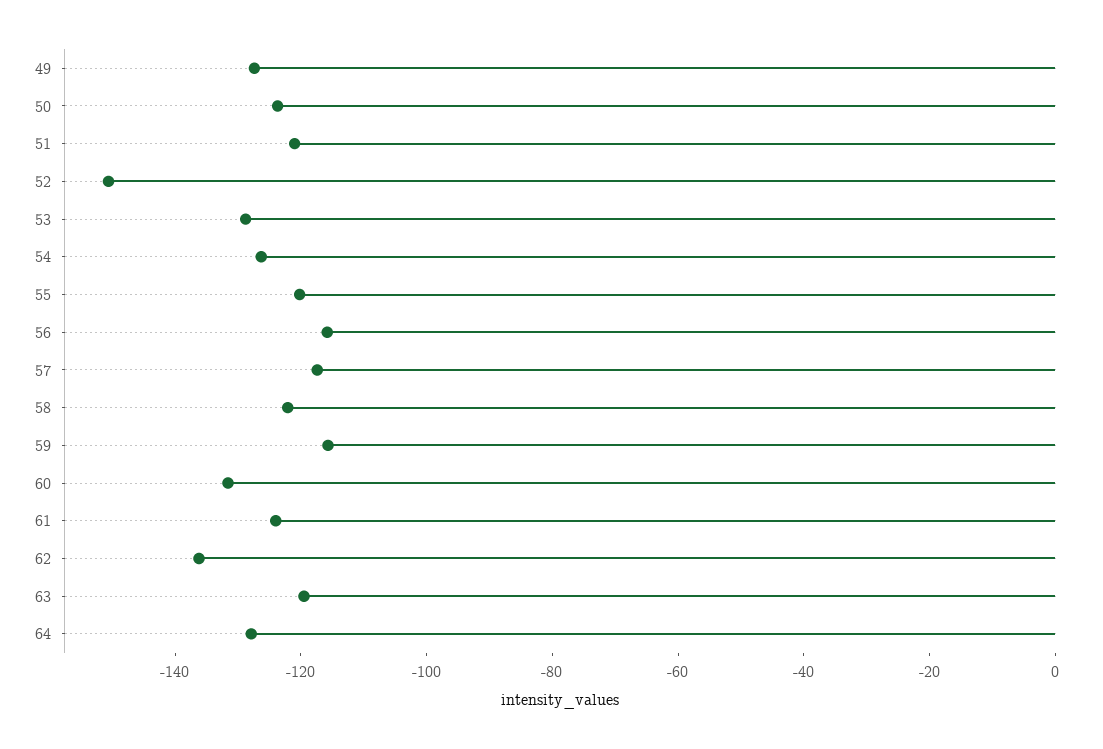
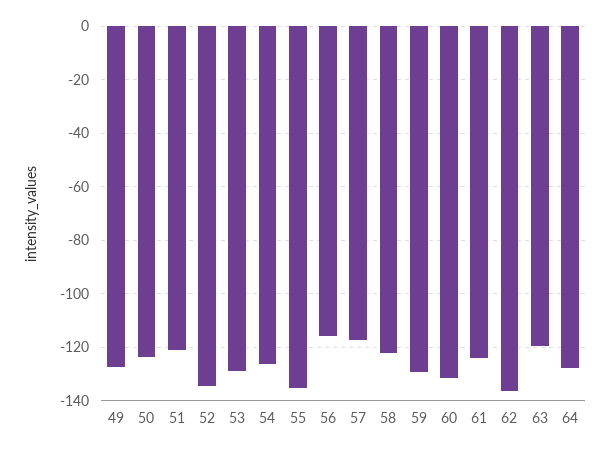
  {
    "49": -127.5,
    "50": -122.5,
    "51": -120,
-   "52": -150,
+   "52": -135,
    "53": -130,
    "54": -127.5,
-   "55": -120,
+   "55": -135,
    "56": -115,
    "57": -117.5,
    "58": -122.5,
-   "59": -115,
+   "59": -130,
    "60": -132.5,
    "61": -125,
    "62": -135,
    "63": -120,
    "64": -127.5
  }

